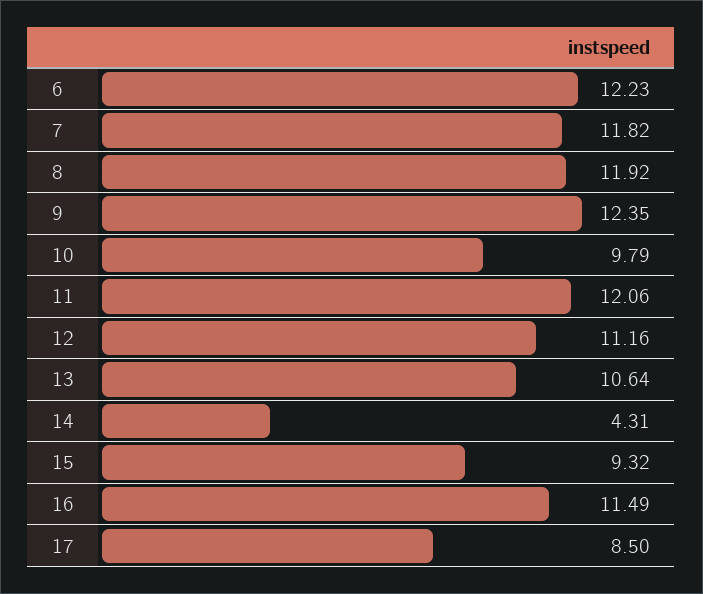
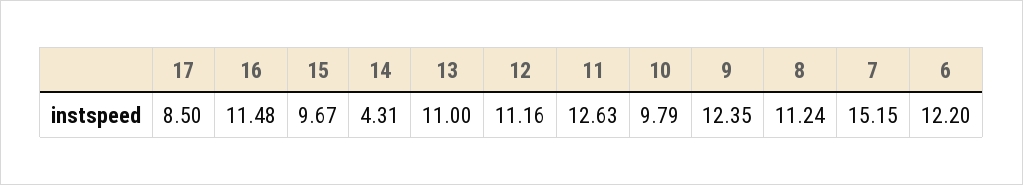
  {
-   "6": 12.23,
+   "6": 12.2,
-   "7": 11.82,
+   "7": 15.15,
-   "8": 11.92,
+   "8": 11.24,
    "9": 12.35,
    "10": 9.79,
-   "11": 12.06,
+   "11": 12.63,
    "12": 11.16,
-   "13": 10.64,
+   "13": 11,
    "14": 4.31,
-   "15": 9.32,
+   "15": 9.67,
-   "16": 11.49,
+   "16": 11.48,
    "17": 8.5
  }

